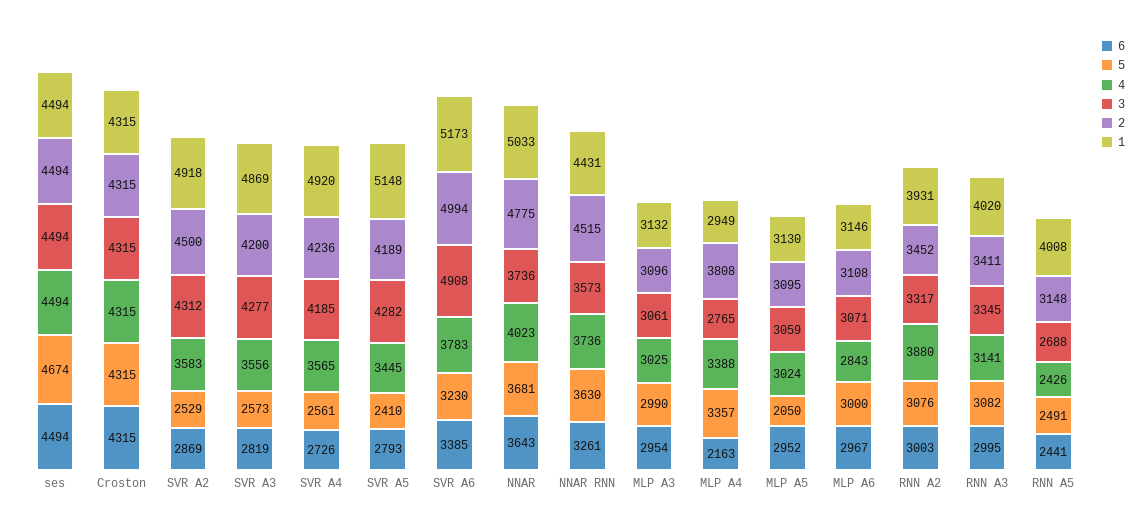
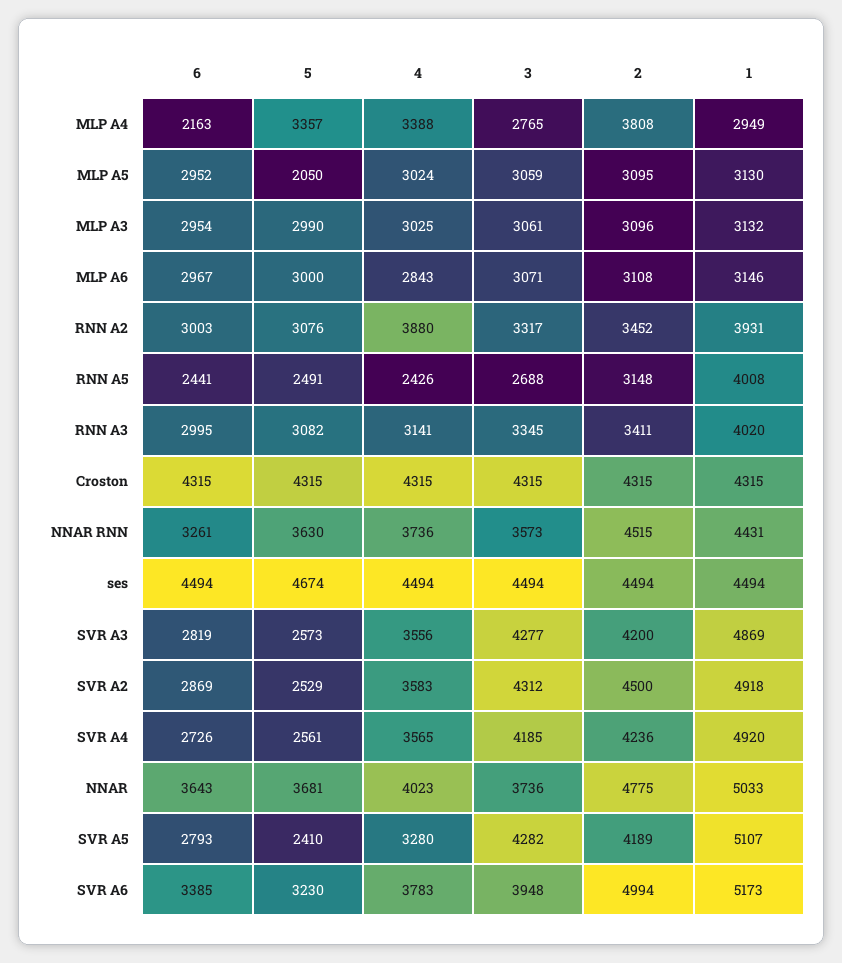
  {
    "6": {
      "ses": 4494,
      "Croston": 4315,
      "SVR A2": 2869,
      "SVR A3": 2819,
      "SVR A4": 2726,
      "SVR A5": 2793,
      "SVR A6": 3385,
      "NNAR": 3643,
      "NNAR RNN": 3261,
      "MLP A3": 2954,
      "MLP A4": 2163,
      "MLP A5": 2952,
      "MLP A6": 2967,
      "RNN A2": 3003,
      "RNN A3": 2995,
      "RNN A5": 2441
    },
    "5": {
      "ses": 4674,
      "Croston": 4315,
      "SVR A2": 2529,
      "SVR A3": 2573,
      "SVR A4": 2561,
      "SVR A5": 2410,
      "SVR A6": 3230,
      "NNAR": 3681,
      "NNAR RNN": 3630,
      "MLP A3": 2990,
      "MLP A4": 3357,
      "MLP A5": 2050,
      "MLP A6": 3000,
      "RNN A2": 3076,
      "RNN A3": 3082,
      "RNN A5": 2491
    },
    "4": {
      "ses": 4494,
      "Croston": 4315,
      "SVR A2": 3583,
      "SVR A3": 3556,
      "SVR A4": 3565,
-     "SVR A5": 3445,
+     "SVR A5": 3280,
      "SVR A6": 3783,
      "NNAR": 4023,
      "NNAR RNN": 3736,
      "MLP A3": 3025,
      "MLP A4": 3388,
      "MLP A5": 3024,
      "MLP A6": 2843,
      "RNN A2": 3880,
      "RNN A3": 3141,
      "RNN A5": 2426
    },
    "3": {
      "ses": 4494,
      "Croston": 4315,
      "SVR A2": 4312,
      "SVR A3": 4277,
      "SVR A4": 4185,
      "SVR A5": 4282,
-     "SVR A6": 4908,
+     "SVR A6": 3948,
      "NNAR": 3736,
      "NNAR RNN": 3573,
      "MLP A3": 3061,
      "MLP A4": 2765,
      "MLP A5": 3059,
      "MLP A6": 3071,
      "RNN A2": 3317,
      "RNN A3": 3345,
      "RNN A5": 2688
    },
    "2": {
      "ses": 4494,
      "Croston": 4315,
      "SVR A2": 4500,
      "SVR A3": 4200,
      "SVR A4": 4236,
      "SVR A5": 4189,
      "SVR A6": 4994,
      "NNAR": 4775,
      "NNAR RNN": 4515,
      "MLP A3": 3096,
      "MLP A4": 3808,
      "MLP A5": 3095,
      "MLP A6": 3108,
      "RNN A2": 3452,
      "RNN A3": 3411,
      "RNN A5": 3148
    },
    "1": {
      "ses": 4494,
      "Croston": 4315,
      "SVR A2": 4918,
      "SVR A3": 4869,
      "SVR A4": 4920,
-     "SVR A5": 5148,
+     "SVR A5": 5107,
      "SVR A6": 5173,
      "NNAR": 5033,
      "NNAR RNN": 4431,
      "MLP A3": 3132,
      "MLP A4": 2949,
      "MLP A5": 3130,
      "MLP A6": 3146,
      "RNN A2": 3931,
      "RNN A3": 4020,
      "RNN A5": 4008
    }
  }

